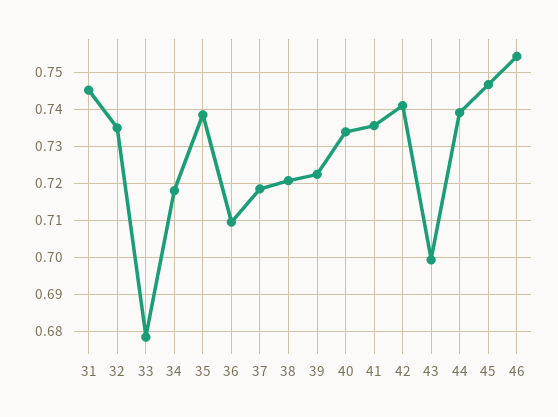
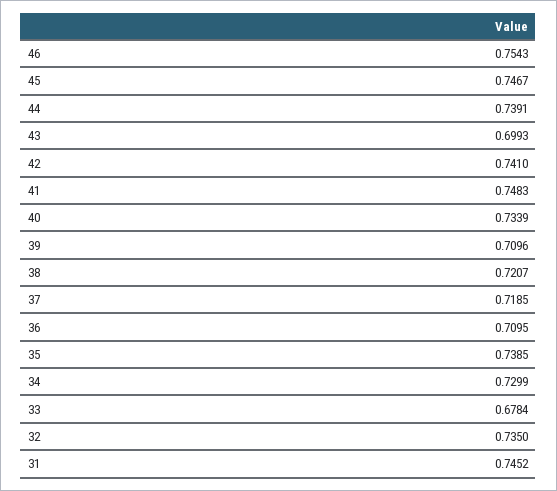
  {
    "31": 0.7452,
    "32": 0.735,
    "33": 0.6784,
-   "34": 0.718,
+   "34": 0.7299,
    "35": 0.7385,
    "36": 0.7095,
    "37": 0.7185,
    "38": 0.7207,
-   "39": 0.722,
+   "39": 0.7096,
    "40": 0.7339,
-   "41": 0.736,
+   "41": 0.7483,
    "42": 0.741,
    "43": 0.6993,
    "44": 0.7391,
    "45": 0.7467,
    "46": 0.7543
  }

